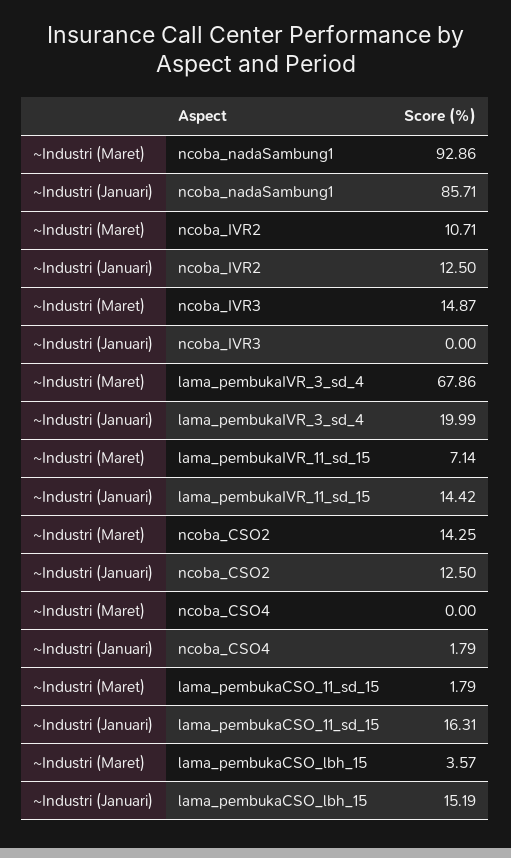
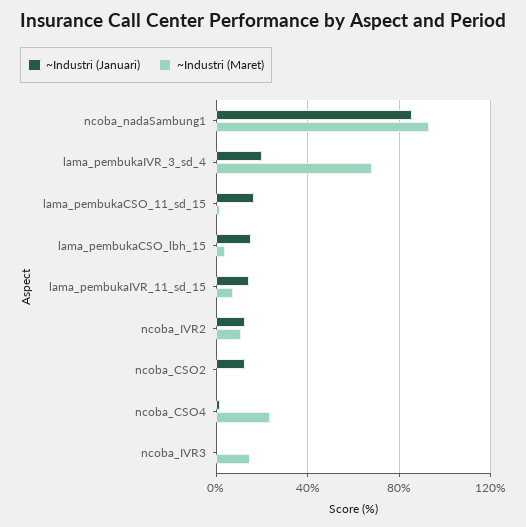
  {
    "~Industri (Maret)": {
      "ncoba_nadaSambung1": 92.86,
      "ncoba_IVR2": 10.71,
      "ncoba_IVR3": 14.87,
      "lama_pembukaIVR_3_sd_4": 67.86,
      "lama_pembukaIVR_11_sd_15": 7.14,
-     "ncoba_CSO2": 14.25,
+     "ncoba_CSO2": 0,
-     "ncoba_CSO4": 0,
+     "ncoba_CSO4": 25,
      "lama_pembukaCSO_11_sd_15": 1.79,
      "lama_pembukaCSO_lbh_15": 3.57
    },
    "~Industri (Januari)": {
      "ncoba_nadaSambung1": 85.71,
      "ncoba_IVR2": 12.5,
      "ncoba_IVR3": 0,
      "lama_pembukaIVR_3_sd_4": 19.99,
      "lama_pembukaIVR_11_sd_15": 14.42,
      "ncoba_CSO2": 12.5,
      "ncoba_CSO4": 1.79,
      "lama_pembukaCSO_11_sd_15": 16.31,
      "lama_pembukaCSO_lbh_15": 15.19
    }
  }

